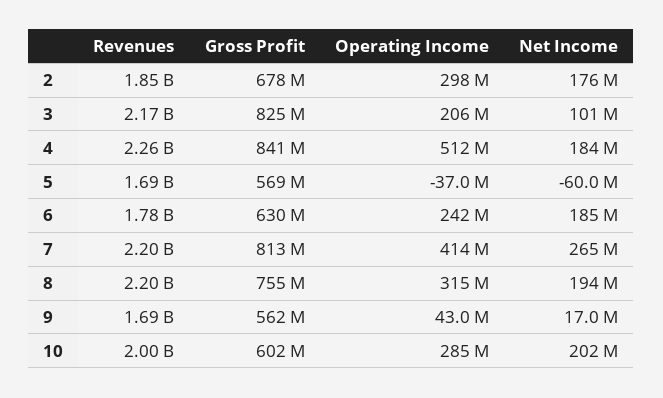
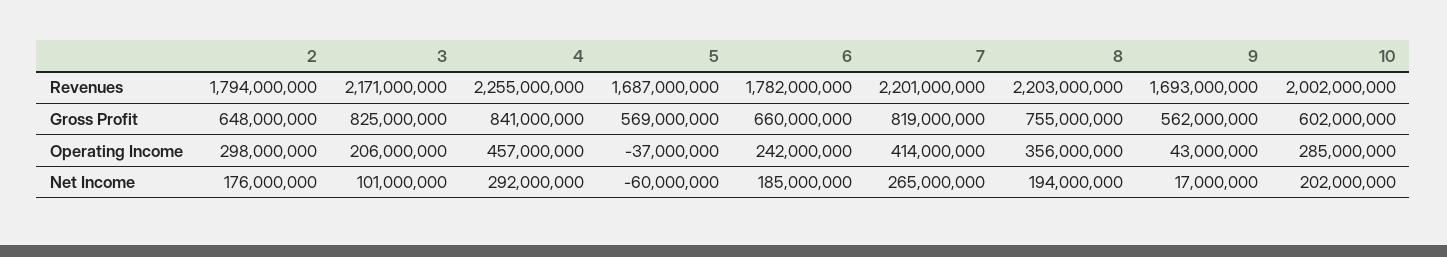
  {
    "Revenues": {
-     "2": 1850000000,
+     "2": 1794000000,
      "3": 2171000000,
      "4": 2255000000,
      "5": 1687000000,
      "6": 1782000000,
      "7": 2201000000,
      "8": 2203000000,
      "9": 1693000000,
      "10": 2002000000
    },
    "Gross Profit": {
-     "2": 678000000,
+     "2": 648000000,
      "3": 825000000,
      "4": 841000000,
      "5": 569000000,
-     "6": 630000000,
+     "6": 660000000,
-     "7": 813000000,
+     "7": 819000000,
      "8": 755000000,
      "9": 562000000,
      "10": 602000000
    },
    "Operating Income": {
      "2": 298000000,
      "3": 206000000,
-     "4": 512000000,
+     "4": 457000000,
      "5": -37000000,
      "6": 242000000,
      "7": 414000000,
-     "8": 315000000,
+     "8": 356000000,
      "9": 43000000,
      "10": 285000000
    },
    "Net Income": {
      "2": 176000000,
      "3": 101000000,
-     "4": 184000000,
+     "4": 292000000,
      "5": -60000000,
      "6": 185000000,
      "7": 265000000,
      "8": 194000000,
      "9": 17000000,
      "10": 202000000
    }
  }

